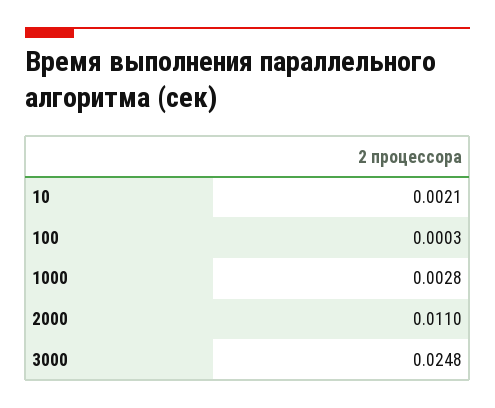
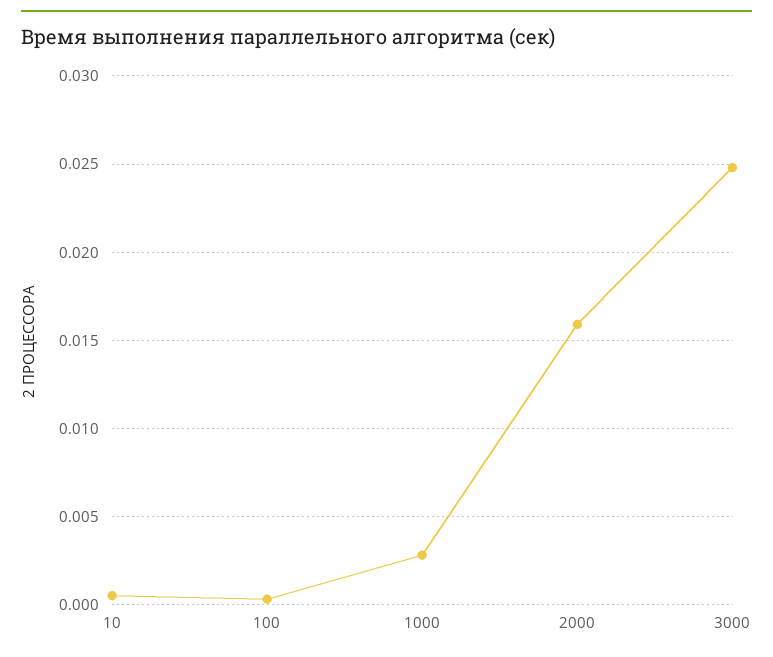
  {
-   "10": 0.0021,
+   "10": 0.0005,
    "100": 0.0003,
    "1000": 0.0028,
-   "2000": 0.011,
+   "2000": 0.016,
    "3000": 0.0248
  }

